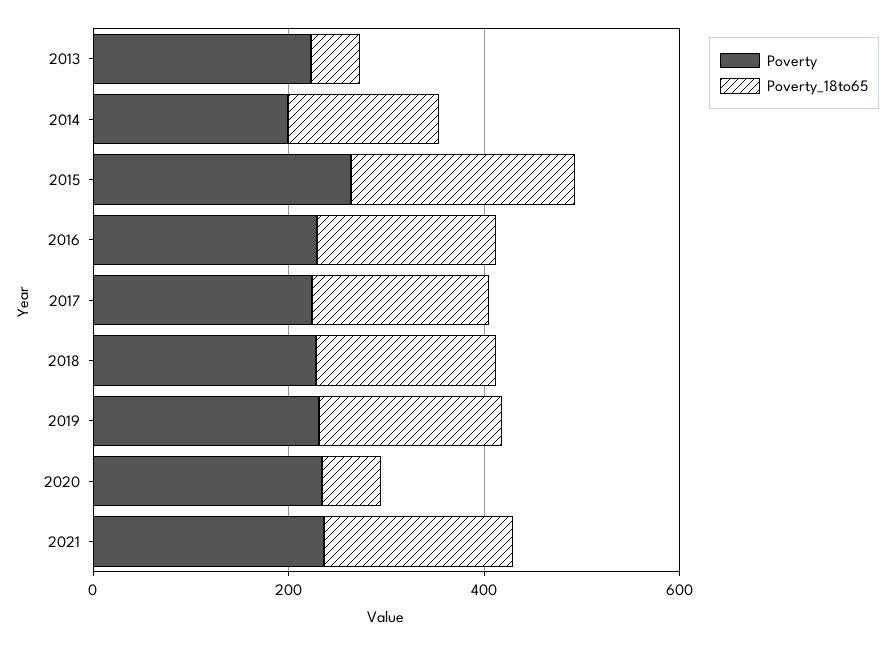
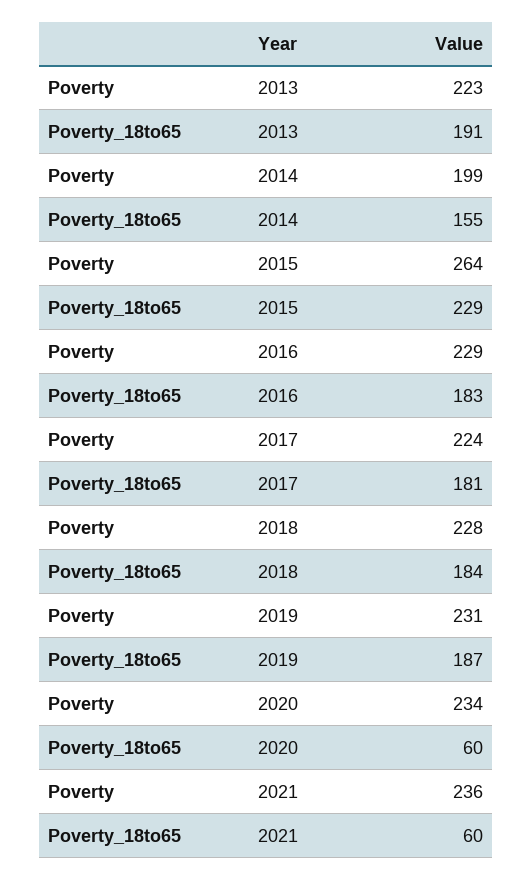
  {
    "Poverty": {
      "2013": 223,
      "2014": 199,
      "2015": 264,
      "2016": 229,
      "2017": 224,
      "2018": 228,
      "2019": 231,
      "2020": 234,
      "2021": 236
    },
    "Poverty_18to65": {
-     "2013": 50,
+     "2013": 191,
      "2014": 155,
      "2015": 229,
      "2016": 183,
      "2017": 181,
      "2018": 184,
      "2019": 187,
      "2020": 60,
-     "2021": 200
+     "2021": 60
    }
  }

